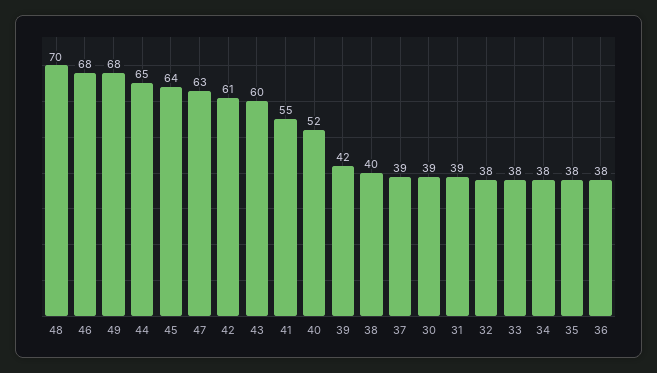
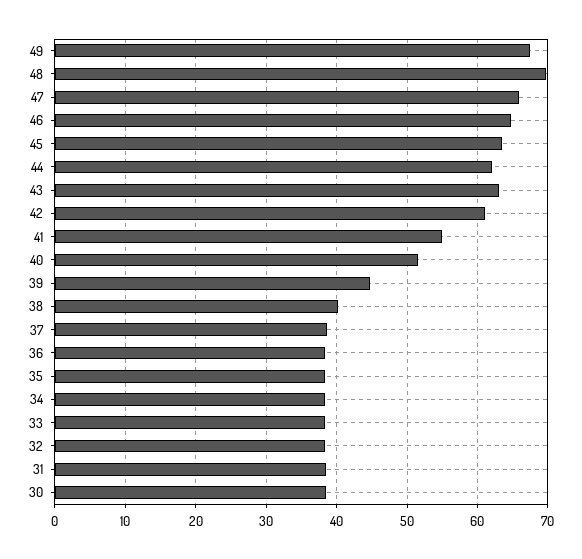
  {
    "48": 70,
-   "46": 68,
+   "46": 65,
    "49": 68,
-   "44": 65,
+   "44": 62,
    "45": 64,
-   "47": 63,
+   "47": 66,
    "42": 61,
-   "43": 60,
+   "43": 63,
    "41": 55,
    "40": 52,
-   "39": 42,
+   "39": 45,
    "38": 40,
    "37": 39,
    "30": 39,
    "31": 39,
    "32": 38,
    "33": 38,
    "34": 38,
    "35": 38,
    "36": 38
  }

